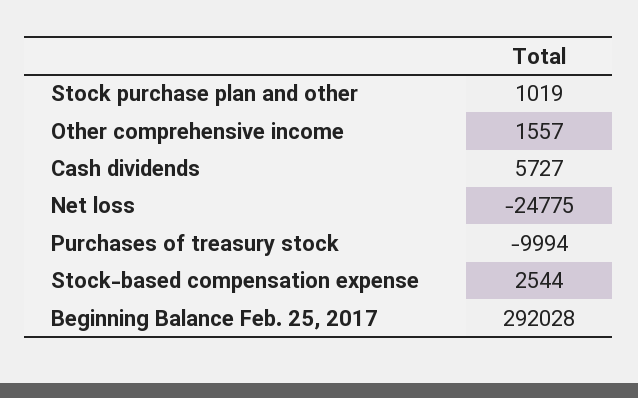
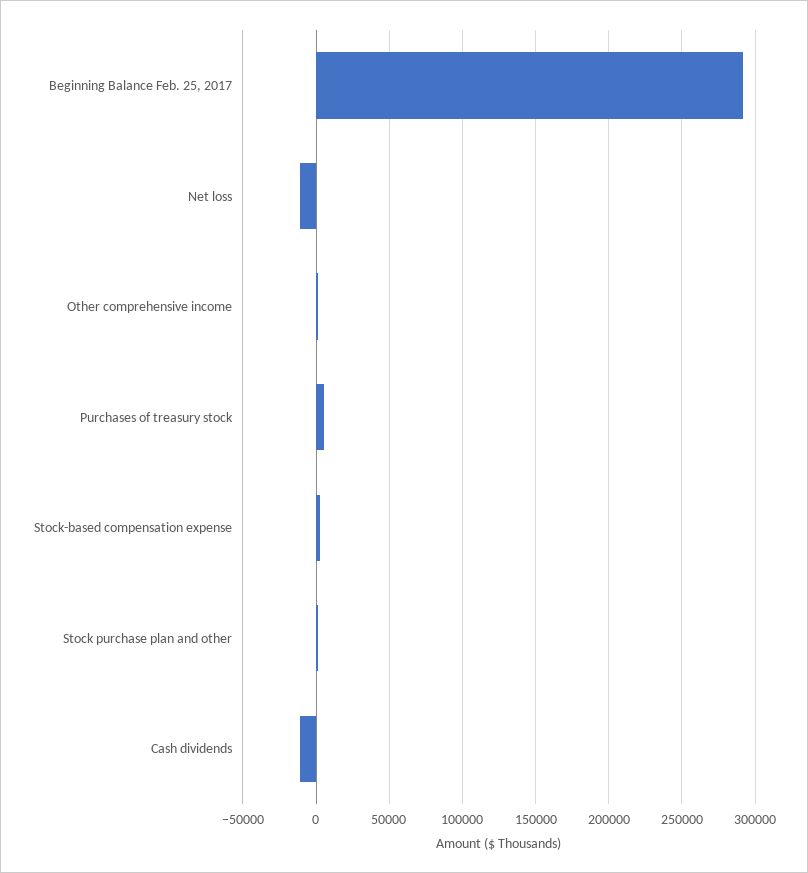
  {
    "Stock purchase plan and other": 1019,
    "Other comprehensive income": 1557,
-   "Cash dividends": 5727,
+   "Cash dividends": -10000,
-   "Net loss": -24775,
+   "Net loss": -10000,
-   "Purchases of treasury stock": -9994,
+   "Purchases of treasury stock": 5000,
    "Stock-based compensation expense": 2544,
    "Beginning Balance Feb. 25, 2017": 292028
  }

